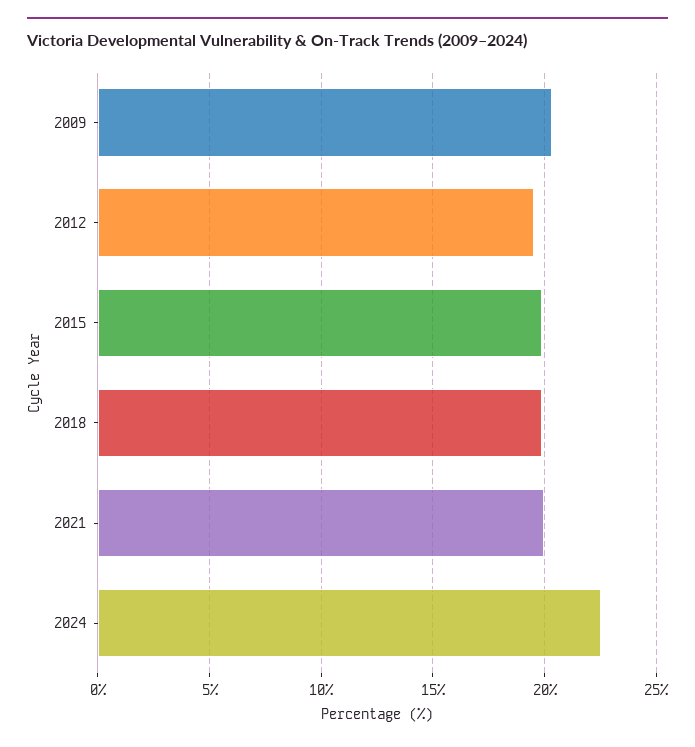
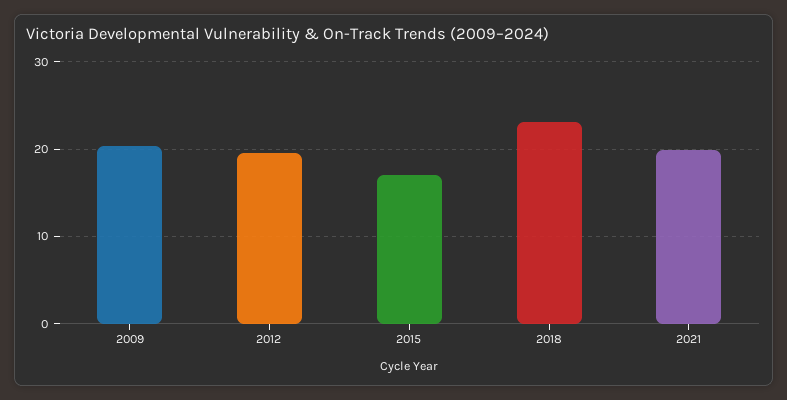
  {
    "2009": 20.5,
    "2012": 19.5,
-   "2015": 20,
+   "2015": 17,
-   "2018": 20,
+   "2018": 23,
-   "2021": 20,
+   "2021": 20
-   "2024": 22.5
  }

